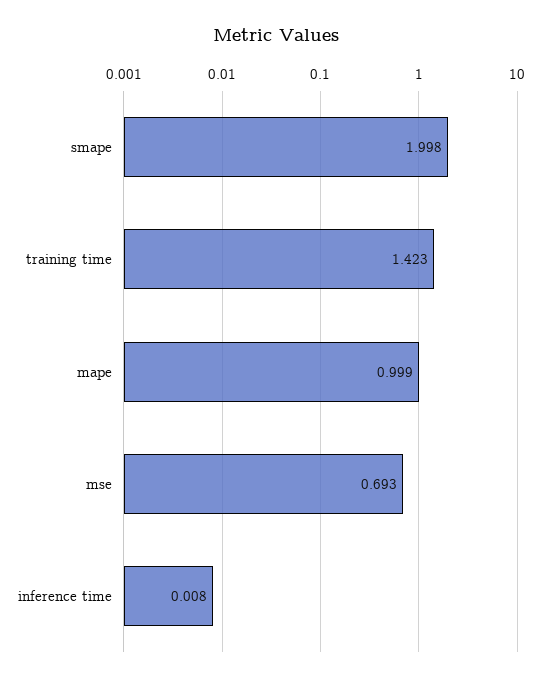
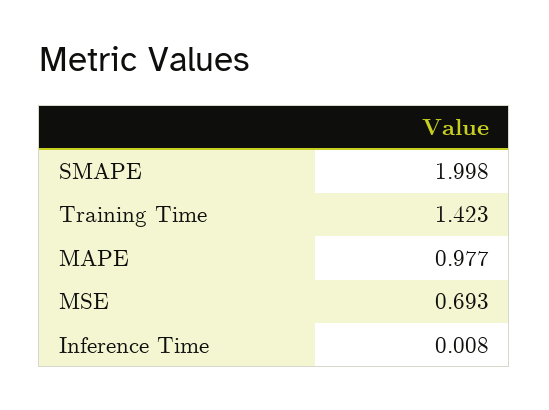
  {
    "smape": 1.998,
    "training time": 1.423,
-   "mape": 0.999,
+   "mape": 0.977,
    "mse": 0.693,
    "inference time": 0.008
  }

